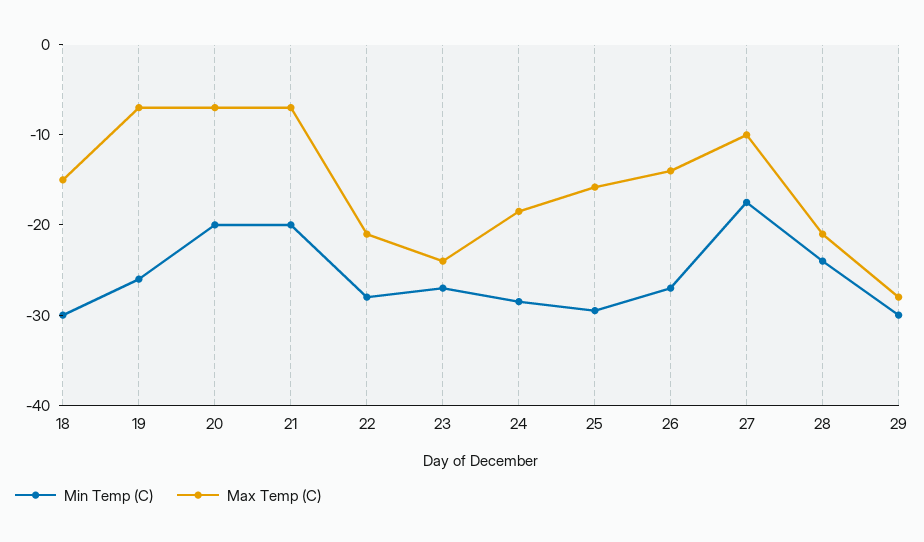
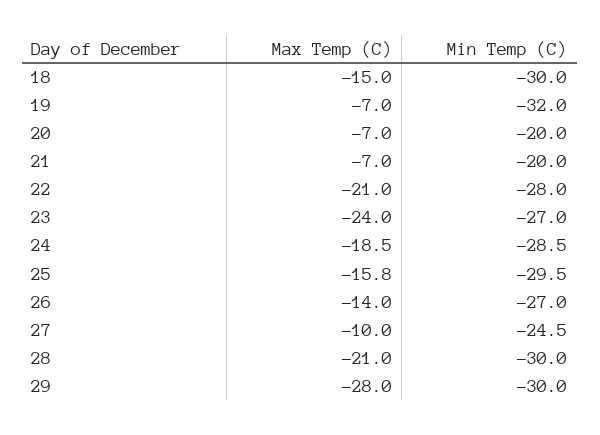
  {
    "Min Temp (C)": {
      "18": -30,
-     "19": -26,
+     "19": -32,
      "20": -20,
      "21": -20,
      "22": -28,
      "23": -27,
      "24": -28.5,
      "25": -29.5,
      "26": -27,
-     "27": -18,
+     "27": -24.5,
-     "28": -24,
+     "28": -30,
      "29": -30
    },
    "Max Temp (C)": {
      "18": -15,
      "19": -7,
      "20": -7,
      "21": -7,
      "22": -21,
      "23": -24,
      "24": -18.5,
      "25": -15.8,
      "26": -14,
      "27": -10,
      "28": -21,
      "29": -28
    }
  }

